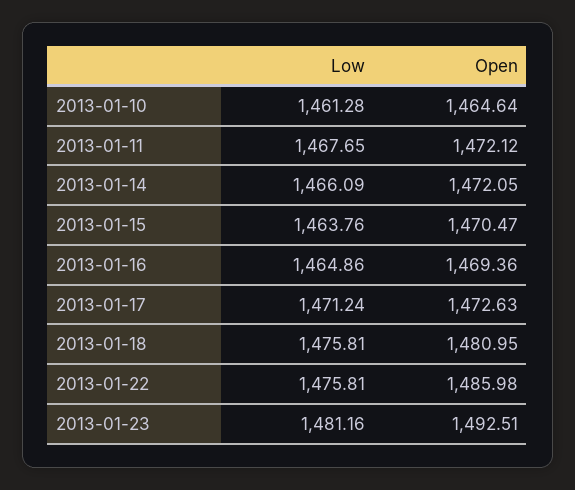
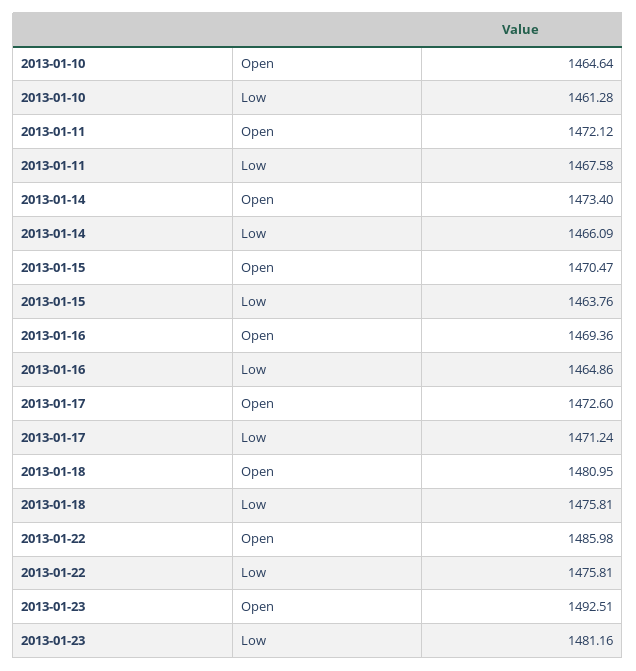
  {
    "Low": {
      "2013-01-10": 1461.28,
-     "2013-01-11": 1467.65,
+     "2013-01-11": 1467.58,
      "2013-01-14": 1466.09,
      "2013-01-15": 1463.76,
      "2013-01-16": 1464.86,
      "2013-01-17": 1471.24,
      "2013-01-18": 1475.81,
      "2013-01-22": 1475.81,
      "2013-01-23": 1481.16
    },
    "Open": {
      "2013-01-10": 1464.64,
      "2013-01-11": 1472.12,
-     "2013-01-14": 1472.05,
+     "2013-01-14": 1473.4,
      "2013-01-15": 1470.47,
      "2013-01-16": 1469.36,
-     "2013-01-17": 1472.63,
+     "2013-01-17": 1472.6,
      "2013-01-18": 1480.95,
      "2013-01-22": 1485.98,
      "2013-01-23": 1492.51
    }
  }

